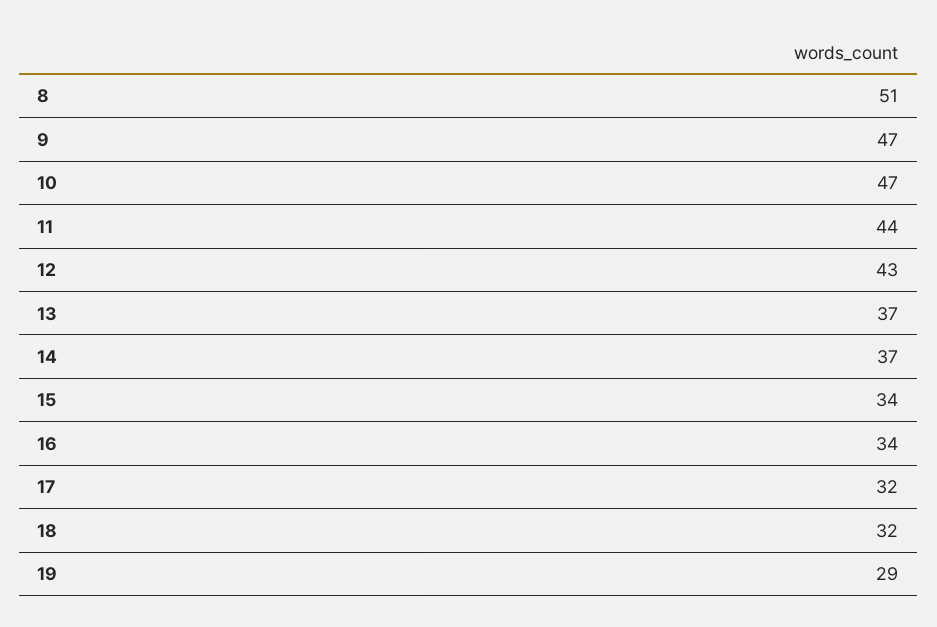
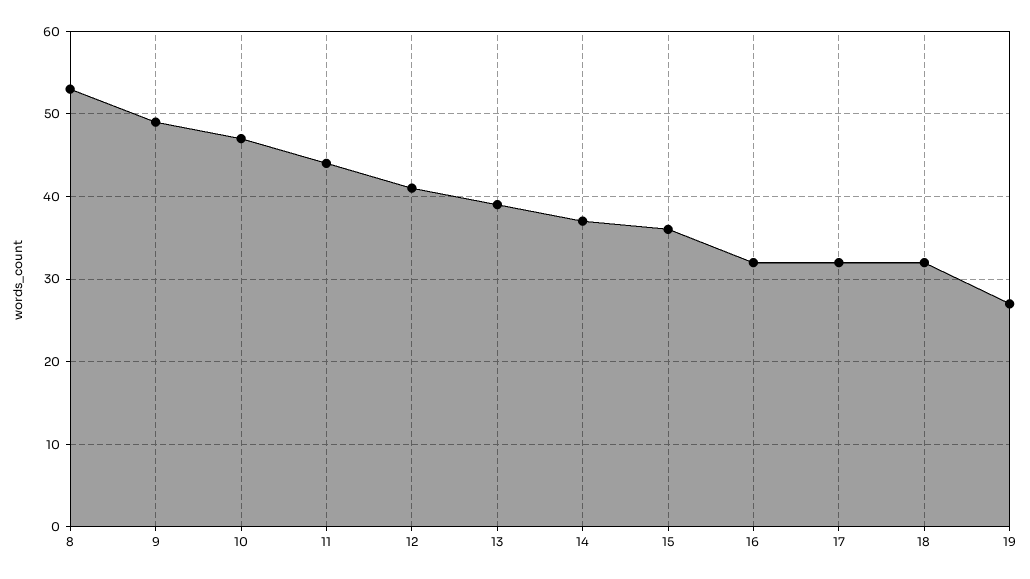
  {
-   "8": 51,
+   "8": 53,
-   "9": 47,
+   "9": 49,
    "10": 47,
    "11": 44,
-   "12": 43,
+   "12": 41,
-   "13": 37,
+   "13": 39,
    "14": 37,
-   "15": 34,
+   "15": 36,
-   "16": 34,
+   "16": 32,
    "17": 32,
    "18": 32,
-   "19": 29
+   "19": 27
  }

